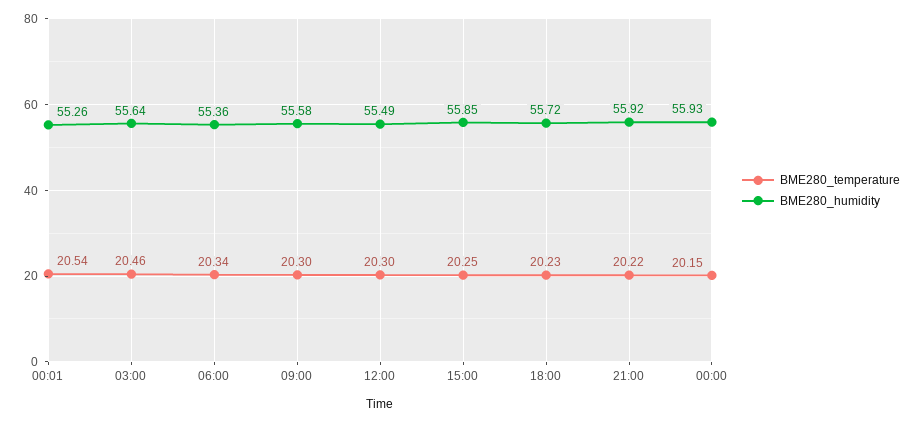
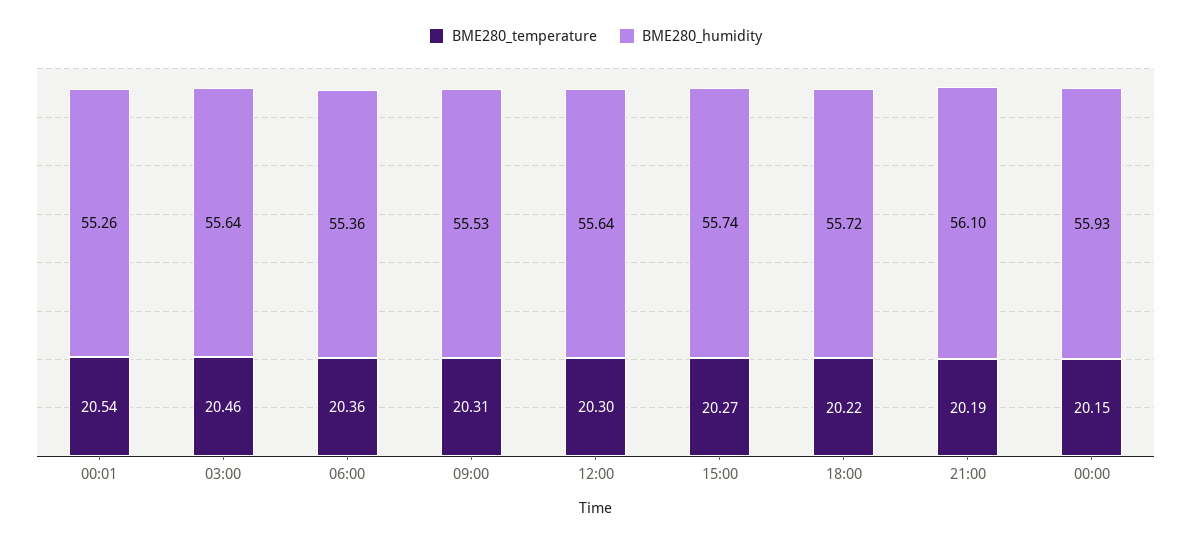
  {
    "BME280_temperature": {
      "00:01": 20.54,
      "03:00": 20.46,
-     "06:00": 20.34,
+     "06:00": 20.36,
-     "09:00": 20.3,
+     "09:00": 20.31,
      "12:00": 20.3,
-     "15:00": 20.25,
+     "15:00": 20.27,
-     "18:00": 20.23,
+     "18:00": 20.22,
-     "21:00": 20.22,
+     "21:00": 20.19,
      "00:00": 20.15
    },
    "BME280_humidity": {
      "00:01": 55.26,
      "03:00": 55.64,
      "06:00": 55.36,
-     "09:00": 55.58,
+     "09:00": 55.53,
-     "12:00": 55.49,
+     "12:00": 55.64,
-     "15:00": 55.85,
+     "15:00": 55.74,
      "18:00": 55.72,
-     "21:00": 55.92,
+     "21:00": 56.1,
      "00:00": 55.93
    }
  }

